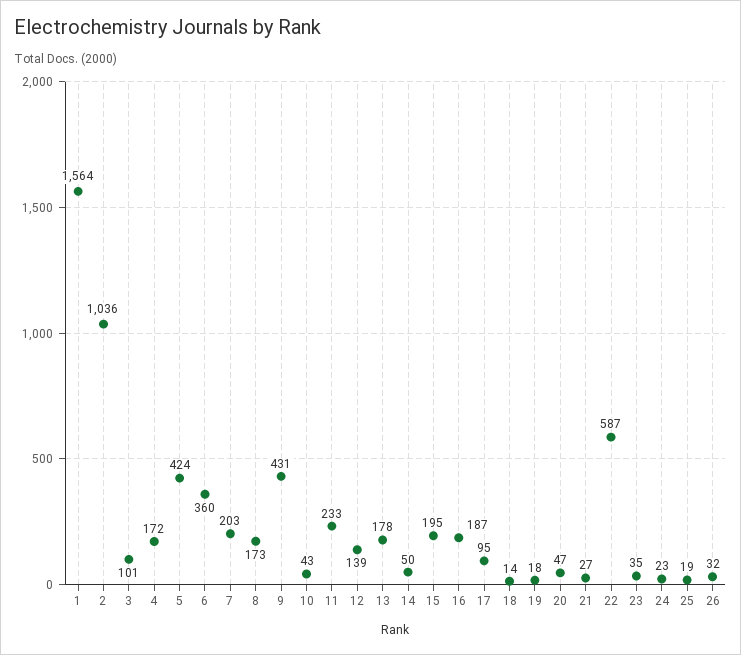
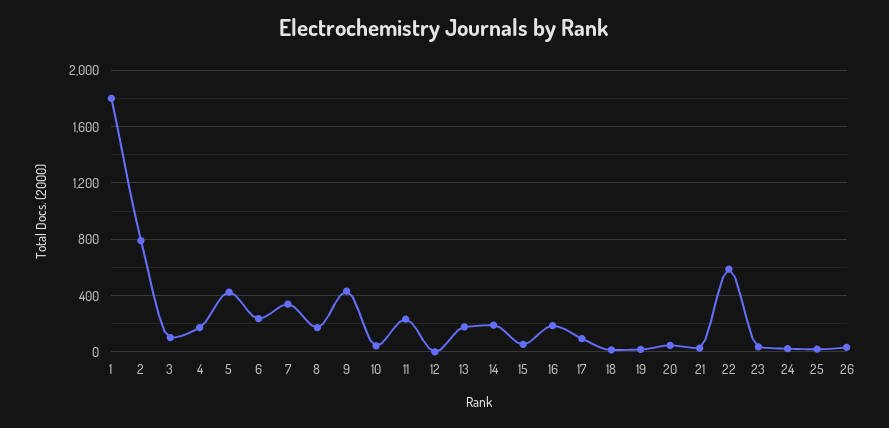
  {
-   "1": 1564,
+   "1": 1800,
-   "2": 1036,
+   "2": 800,
    "3": 101,
    "4": 172,
    "5": 424,
-   "6": 360,
+   "6": 250,
-   "7": 203,
+   "7": 350,
    "8": 173,
    "9": 431,
    "10": 43,
    "11": 233,
-   "12": 139,
+   "12": 0,
    "13": 178,
-   "14": 50,
+   "14": 200,
-   "15": 195,
+   "15": 50,
    "16": 187,
    "17": 95,
    "18": 14,
    "19": 18,
    "20": 47,
    "21": 27,
    "22": 587,
    "23": 35,
    "24": 23,
    "25": 19,
    "26": 32
  }

